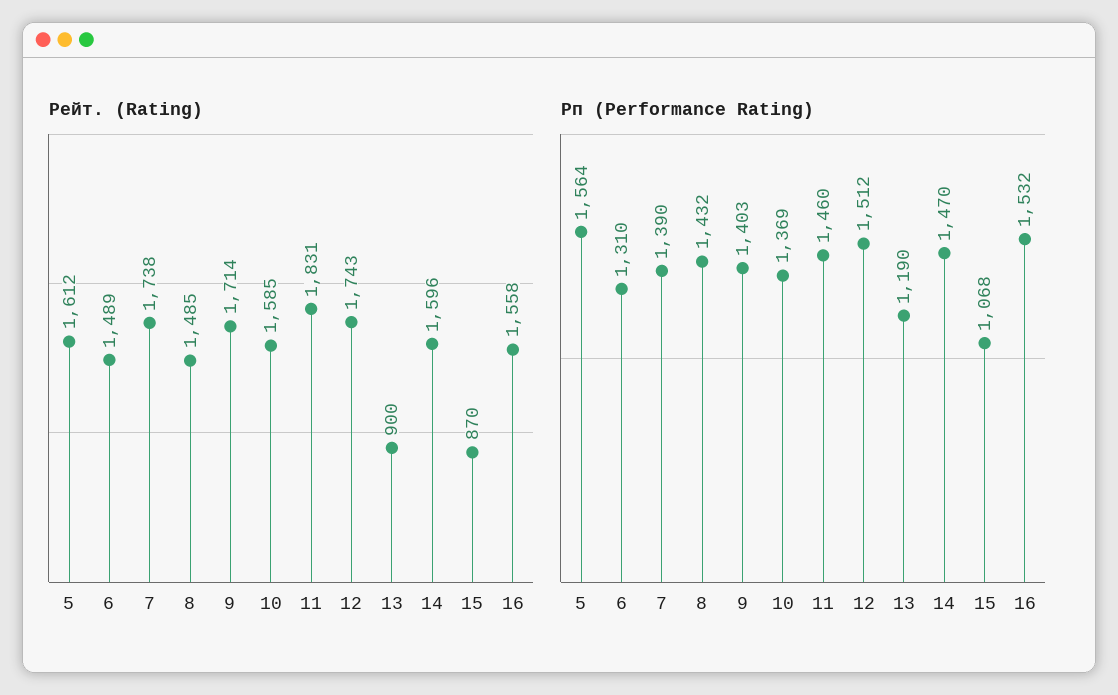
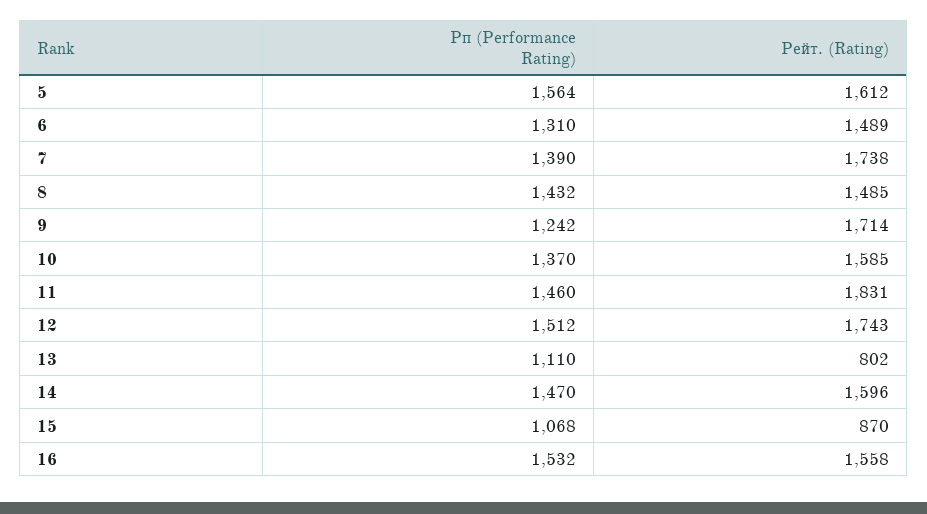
  {
    "Рейт. (Rating)": {
      "5": 1612,
      "6": 1489,
      "7": 1738,
      "8": 1485,
      "9": 1714,
      "10": 1585,
      "11": 1831,
      "12": 1743,
-     "13": 900,
+     "13": 802,
      "14": 1596,
      "15": 870,
      "16": 1558
    },
    "Рп (Performance Rating)": {
      "5": 1564,
      "6": 1310,
      "7": 1390,
      "8": 1432,
-     "9": 1403,
+     "9": 1242,
-     "10": 1369,
+     "10": 1370,
      "11": 1460,
      "12": 1512,
-     "13": 1190,
+     "13": 1110,
      "14": 1470,
      "15": 1068,
      "16": 1532
    }
  }

